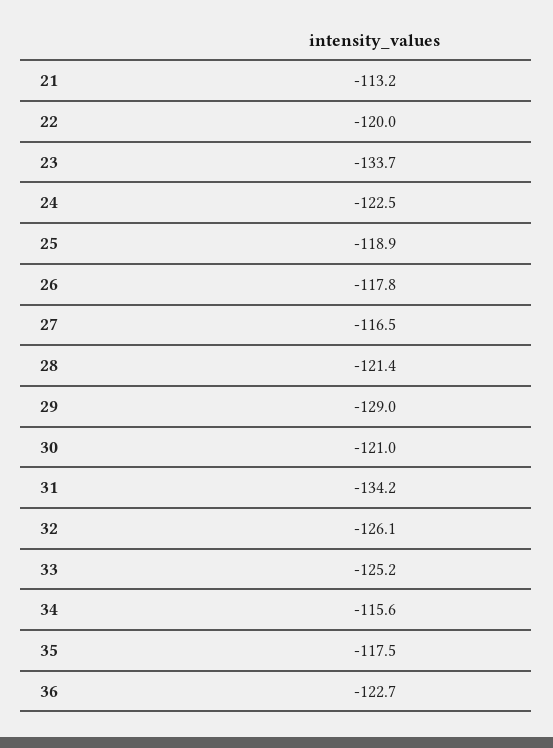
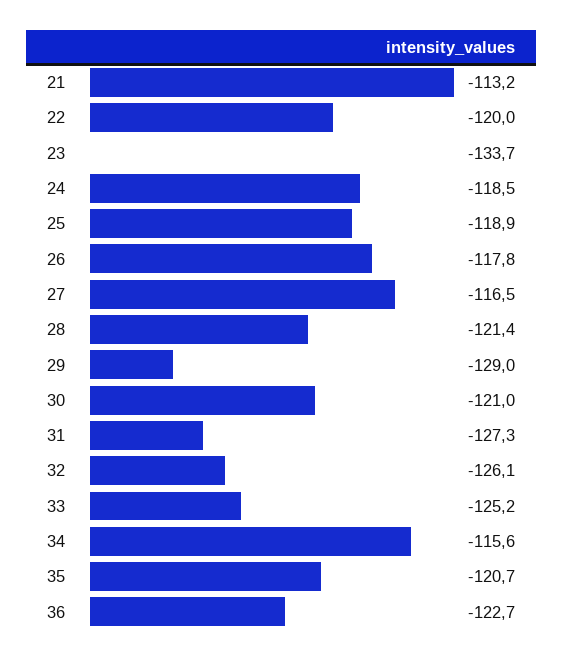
  {
    "21": -113.2,
    "22": -120,
    "23": -133.7,
-   "24": -122.5,
+   "24": -118.5,
    "25": -118.9,
    "26": -117.8,
    "27": -116.5,
    "28": -121.4,
    "29": -129,
    "30": -121,
-   "31": -134.2,
+   "31": -127.3,
    "32": -126.1,
    "33": -125.2,
    "34": -115.6,
-   "35": -117.5,
+   "35": -120.7,
    "36": -122.7
  }

